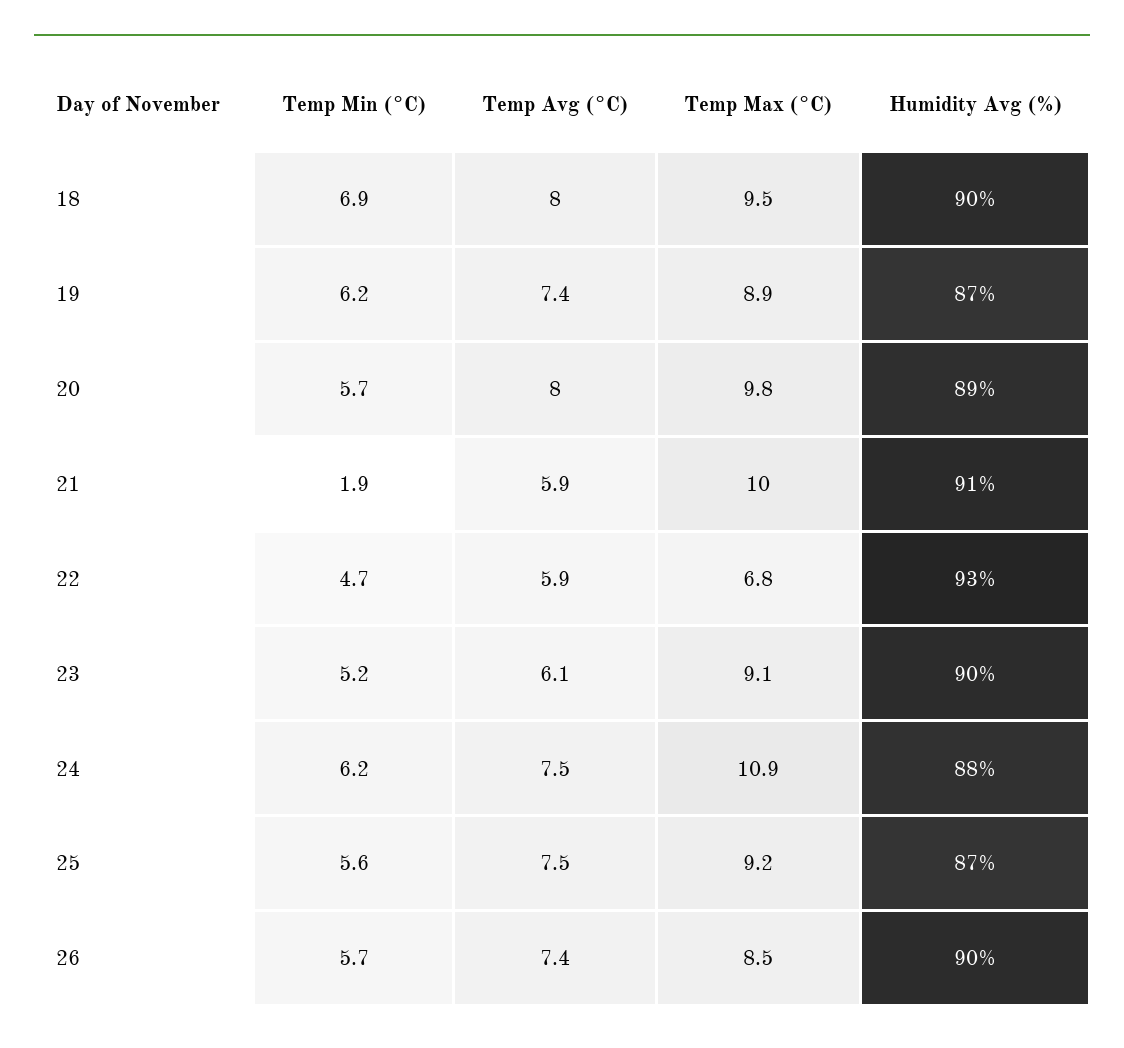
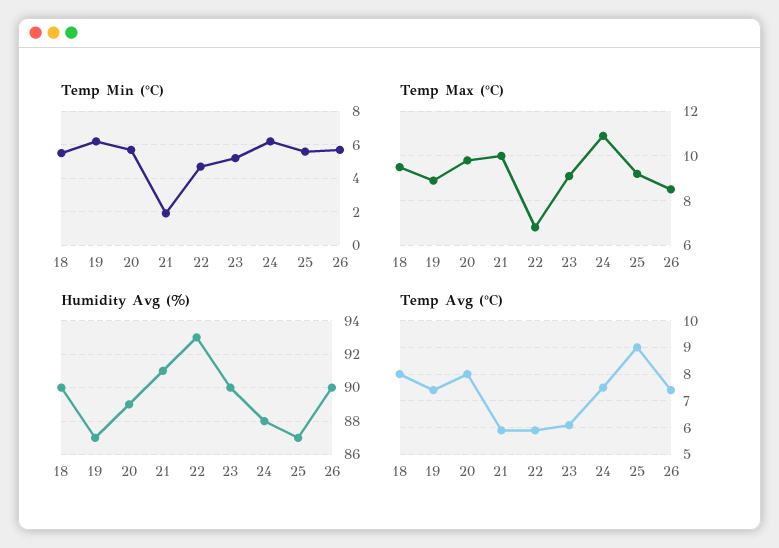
  {
    "Temp Min (°C)": {
-     "18": 6.9,
+     "18": 5.5,
      "19": 6.2,
      "20": 5.7,
      "21": 1.9,
      "22": 4.7,
      "23": 5.2,
      "24": 6.2,
      "25": 5.6,
      "26": 5.7
    },
    "Temp Avg (°C)": {
      "18": 8,
      "19": 7.4,
      "20": 8,
      "21": 5.9,
      "22": 5.9,
      "23": 6.1,
      "24": 7.5,
-     "25": 7.5,
+     "25": 9,
      "26": 7.4
    },
    "Temp Max (°C)": {
      "18": 9.5,
      "19": 8.9,
      "20": 9.8,
      "21": 10,
      "22": 6.8,
      "23": 9.1,
      "24": 10.9,
      "25": 9.2,
      "26": 8.5
    },
    "Humidity Avg (%)": {
      "18": 90,
      "19": 87,
      "20": 89,
      "21": 91,
      "22": 93,
      "23": 90,
      "24": 88,
      "25": 87,
      "26": 90
    }
  }

